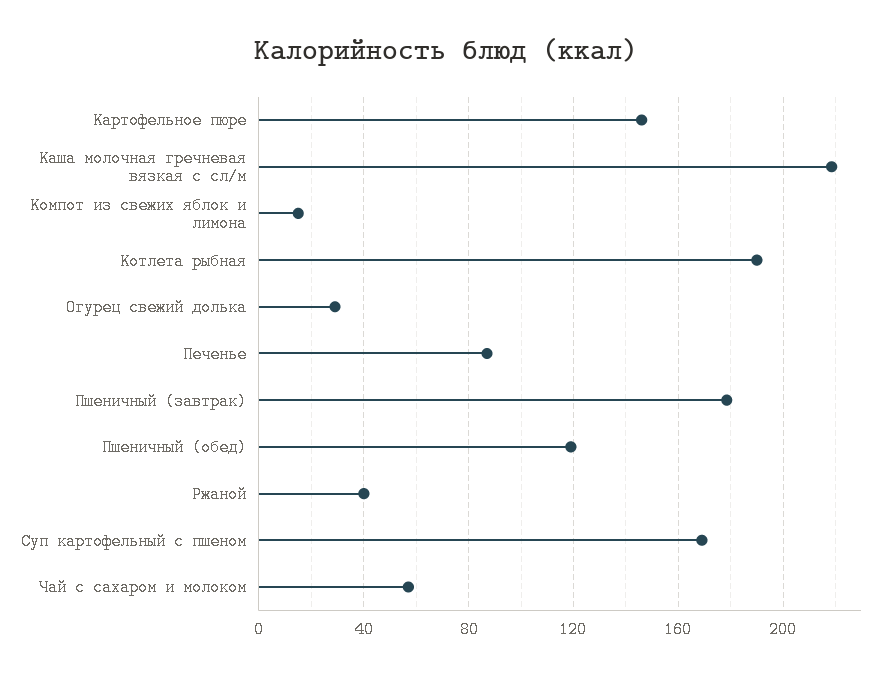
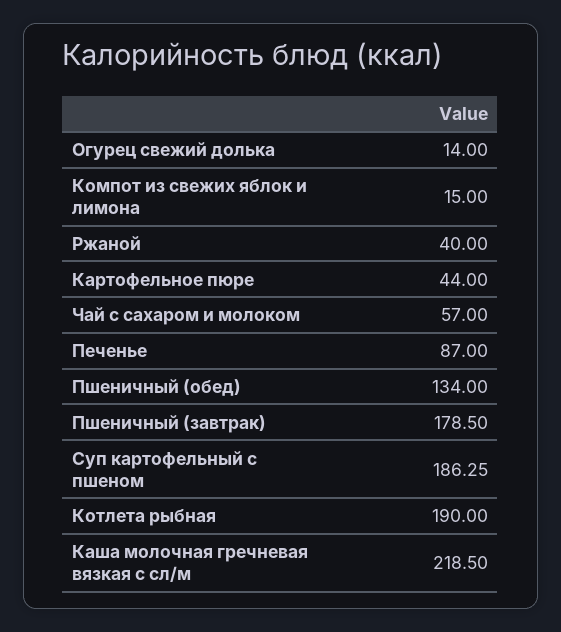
  {
-   "Картофельное пюре": 145,
+   "Картофельное пюре": 44,
    "Каша молочная гречневая вязкая с сл/м": 218.5,
    "Компот из свежих яблок и лимона": 15,
    "Котлета рыбная": 190,
-   "Огурец свежий долька": 30,
+   "Огурец свежий долька": 14,
    "Печенье": 87,
    "Пшеничный (завтрак)": 178.5,
-   "Пшеничный (обед)": 120,
+   "Пшеничный (обед)": 134,
    "Ржаной": 40,
-   "Суп картофельный с пшеном": 170,
+   "Суп картофельный с пшеном": 186.25,
    "Чай с сахаром и молоком": 57
  }

